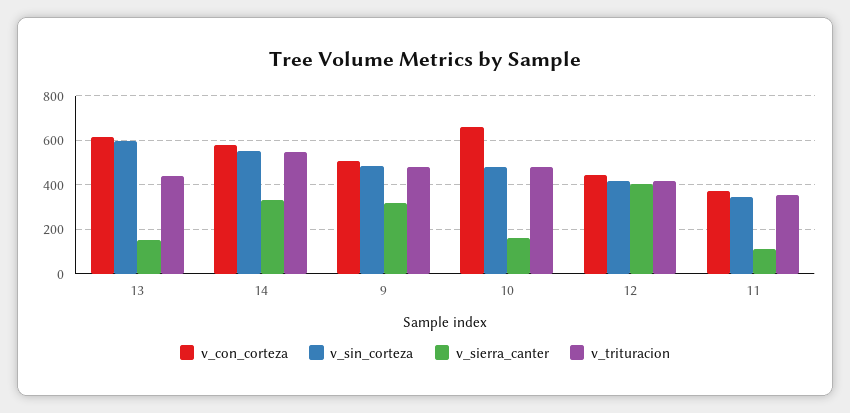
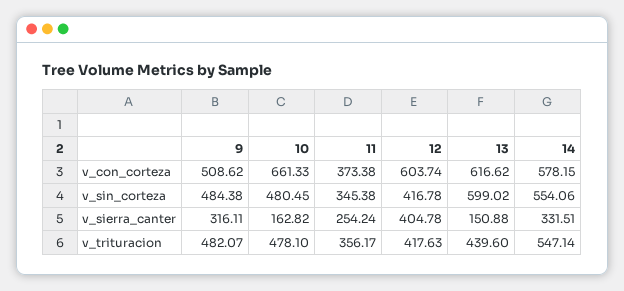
  {
    "v_con_corteza": {
      "13": 616.62,
      "14": 578.15,
      "9": 508.62,
      "10": 661.33,
-     "12": 450,
+     "12": 603.74,
      "11": 373.38
    },
    "v_sin_corteza": {
      "13": 599.02,
      "14": 554.06,
      "9": 484.38,
      "10": 480.45,
      "12": 416.78,
      "11": 345.38
    },
    "v_sierra_canter": {
      "13": 150.88,
      "14": 331.51,
      "9": 316.11,
      "10": 162.82,
      "12": 404.78,
-     "11": 100
+     "11": 254.24
    },
    "v_trituracion": {
      "13": 439.6,
      "14": 547.14,
      "9": 482.07,
      "10": 478.1,
      "12": 417.63,
      "11": 356.17
    }
  }

